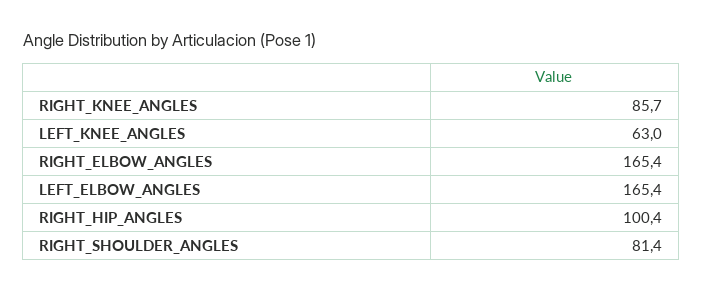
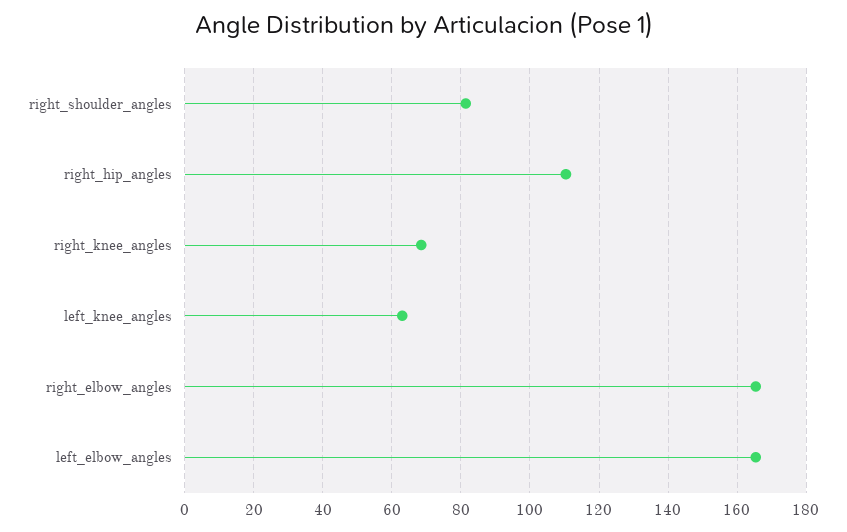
  {
-   "RIGHT_KNEE_ANGLES": 85.7,
+   "RIGHT_KNEE_ANGLES": 68,
    "LEFT_KNEE_ANGLES": 63,
    "RIGHT_ELBOW_ANGLES": 165.4,
    "LEFT_ELBOW_ANGLES": 165.4,
-   "RIGHT_HIP_ANGLES": 100.4,
+   "RIGHT_HIP_ANGLES": 110,
    "RIGHT_SHOULDER_ANGLES": 81.4
  }

